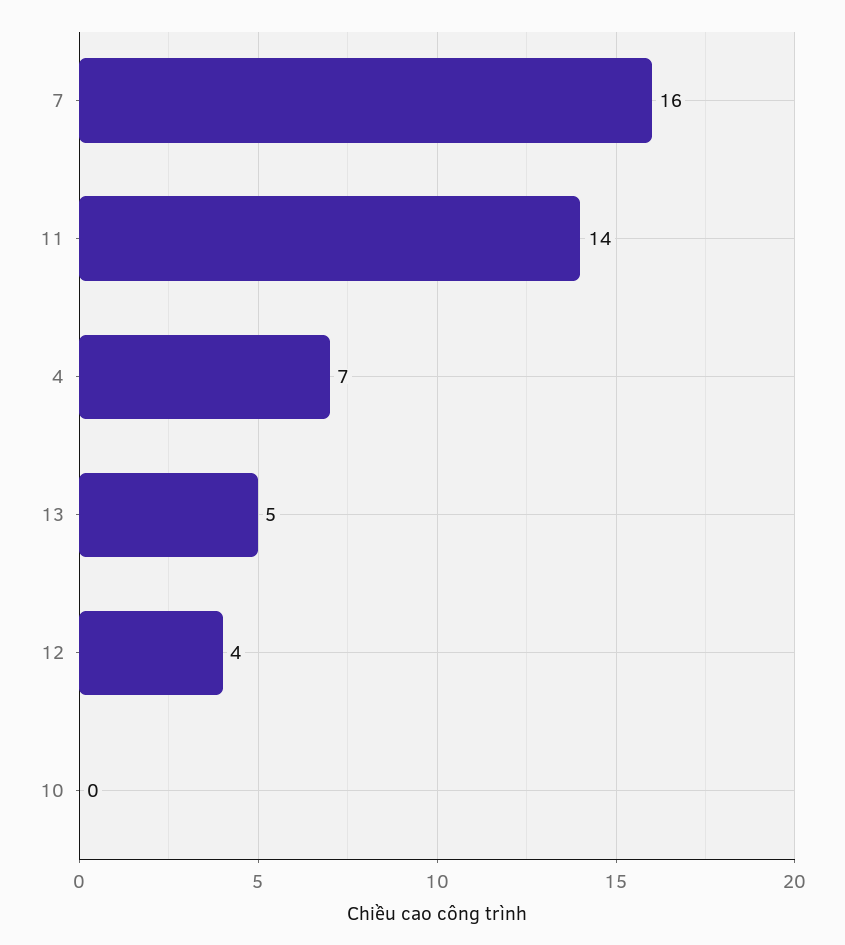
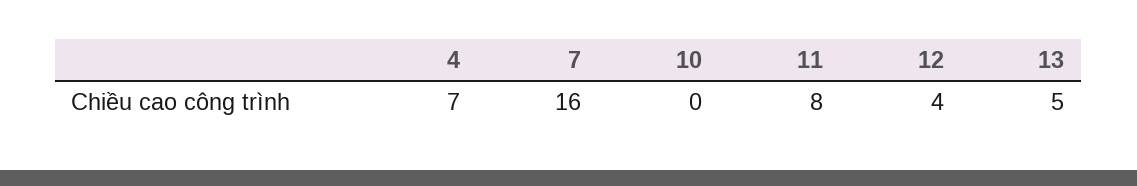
  {
    "7": 16,
-   "11": 14,
+   "11": 8,
    "4": 7,
    "13": 5,
    "12": 4,
    "10": 0
  }

